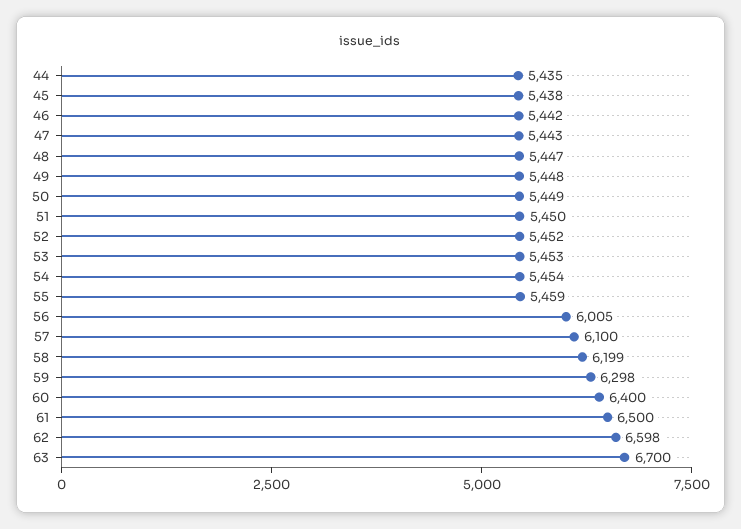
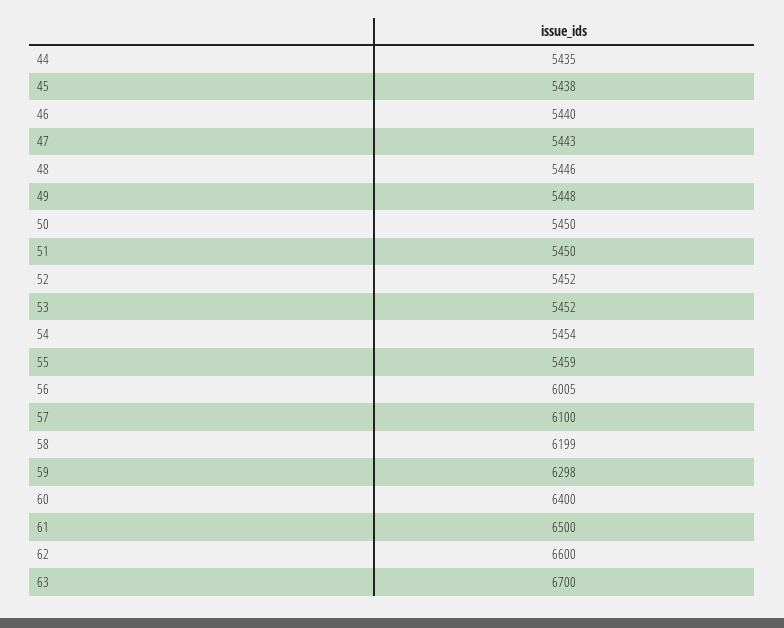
  {
    "44": 5435,
    "45": 5438,
-   "46": 5442,
+   "46": 5440,
    "47": 5443,
-   "48": 5447,
+   "48": 5446,
    "49": 5448,
-   "50": 5449,
+   "50": 5450,
    "51": 5450,
    "52": 5452,
-   "53": 5453,
+   "53": 5452,
    "54": 5454,
    "55": 5459,
    "56": 6005,
    "57": 6100,
    "58": 6199,
    "59": 6298,
    "60": 6400,
    "61": 6500,
-   "62": 6598,
+   "62": 6600,
    "63": 6700
  }

